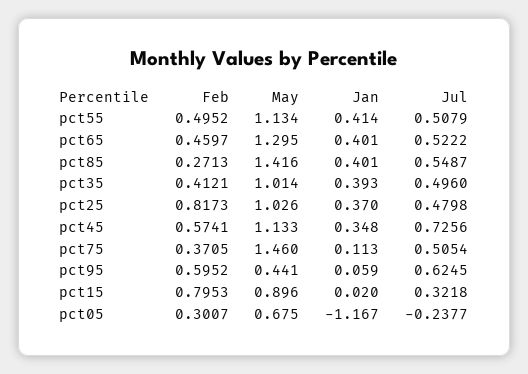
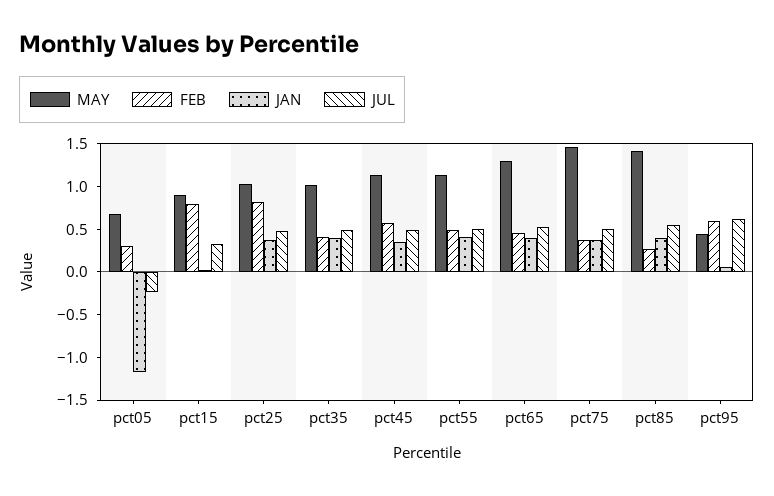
  {
    "Feb": {
      "pct55": 0.4952,
      "pct65": 0.4597,
      "pct85": 0.2713,
      "pct35": 0.4121,
      "pct25": 0.8173,
      "pct45": 0.5741,
      "pct75": 0.3705,
      "pct95": 0.5952,
      "pct15": 0.7953,
      "pct05": 0.3007
    },
    "May": {
      "pct55": 1.134,
      "pct65": 1.295,
      "pct85": 1.416,
      "pct35": 1.014,
      "pct25": 1.026,
      "pct45": 1.133,
      "pct75": 1.46,
      "pct95": 0.441,
      "pct15": 0.896,
      "pct05": 0.675
    },
    "Jan": {
      "pct55": 0.414,
      "pct65": 0.401,
      "pct85": 0.401,
      "pct35": 0.393,
      "pct25": 0.37,
      "pct45": 0.348,
-     "pct75": 0.113,
+     "pct75": 0.4,
      "pct95": 0.059,
      "pct15": 0.02,
      "pct05": -1.167
    },
    "Jul": {
      "pct55": 0.5079,
      "pct65": 0.5222,
      "pct85": 0.5487,
      "pct35": 0.496,
      "pct25": 0.4798,
-     "pct45": 0.7256,
+     "pct45": 0.5,
      "pct75": 0.5054,
      "pct95": 0.6245,
      "pct15": 0.3218,
      "pct05": -0.2377
    }
  }

